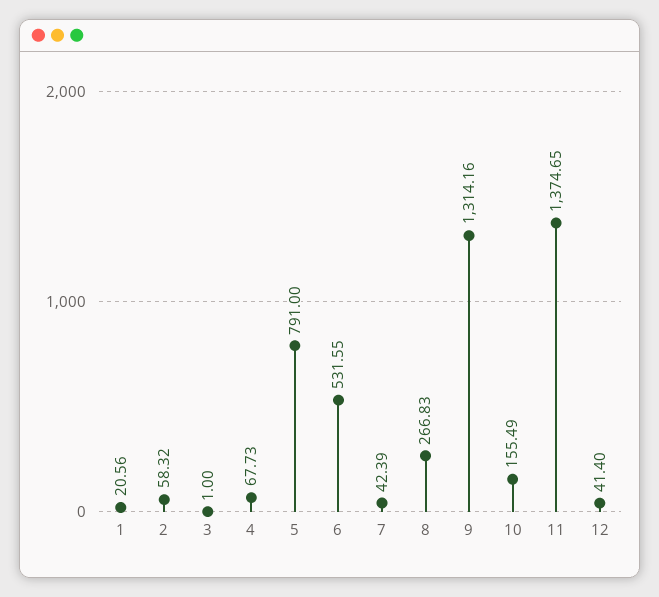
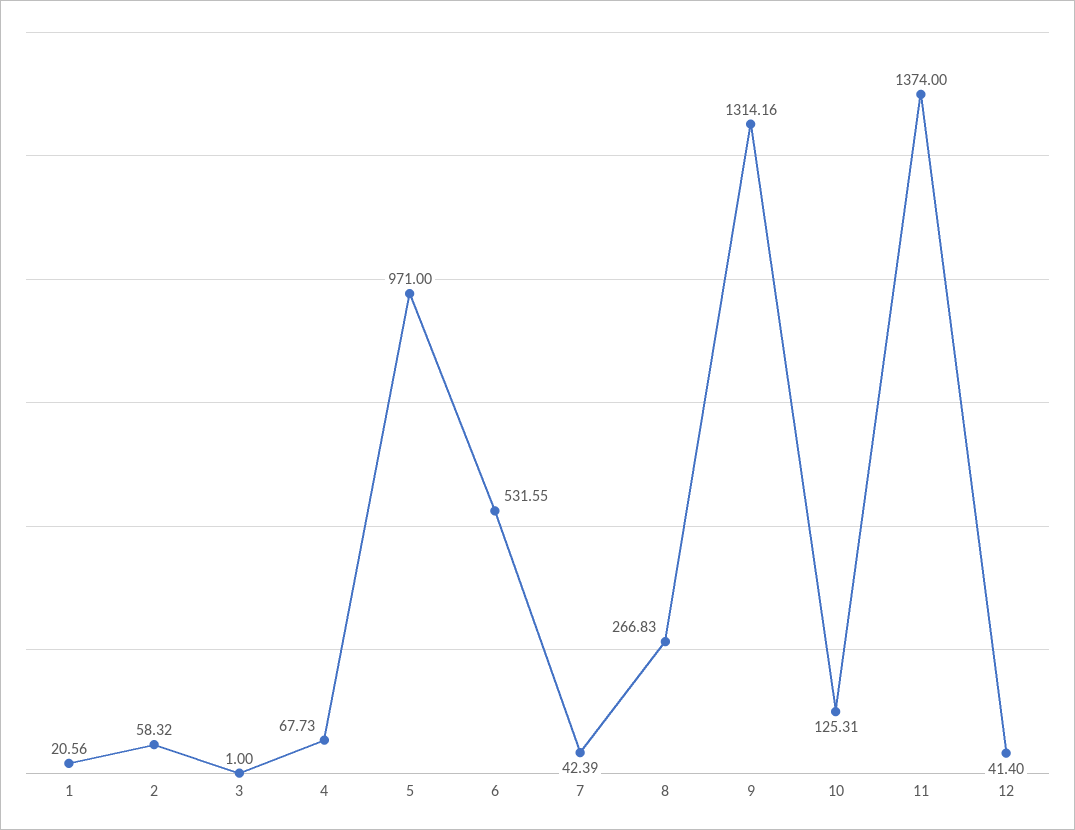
  {
    "1": 20.56,
    "2": 58.32,
    "3": 1,
    "4": 67.73,
-   "5": 791,
+   "5": 971,
    "6": 531.55,
    "7": 42.39,
    "8": 266.83,
    "9": 1314.16,
-   "10": 155.49,
+   "10": 125.31,
-   "11": 1374.65,
+   "11": 1374,
    "12": 41.4
  }

